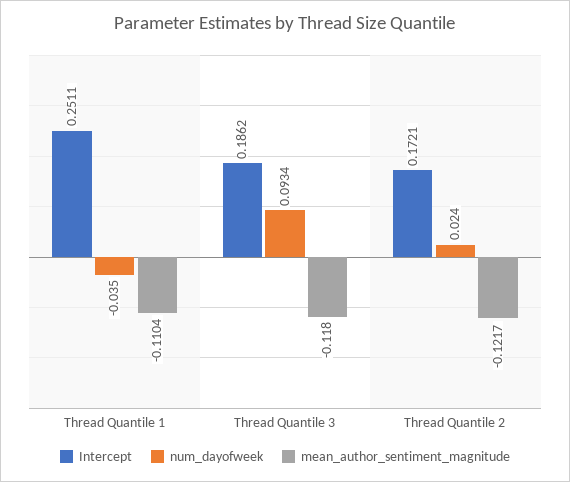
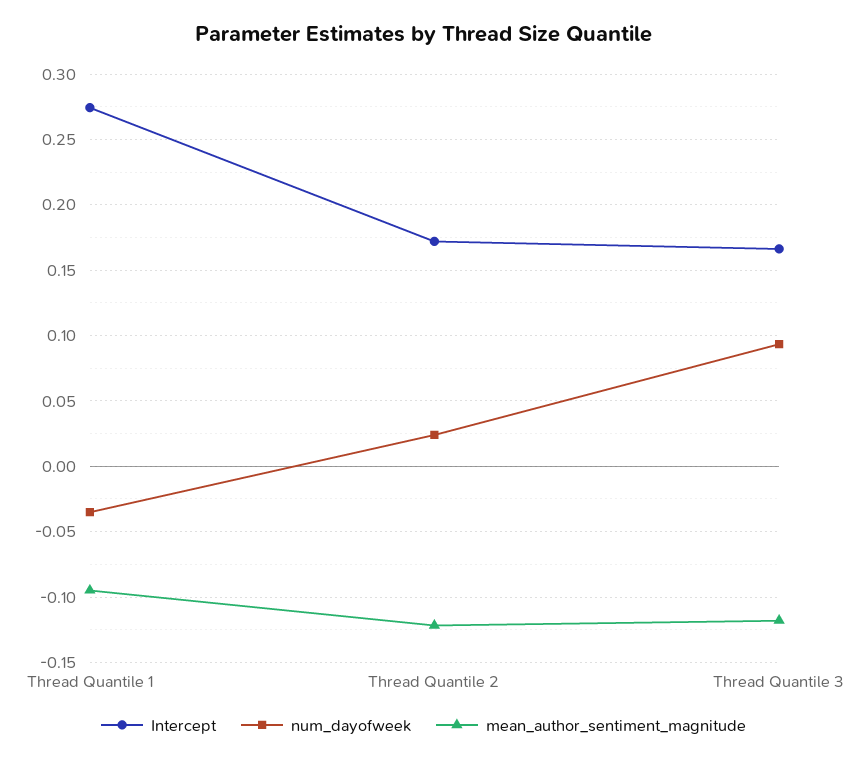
  {
    "Intercept": {
-     "Thread Quantile 1": 0.2511,
+     "Thread Quantile 1": 0.275,
-     "Thread Quantile 3": 0.1862,
+     "Thread Quantile 3": 0.165,
      "Thread Quantile 2": 0.1721
    },
    "num_dayofweek": {
      "Thread Quantile 1": -0.035,
      "Thread Quantile 3": 0.0934,
      "Thread Quantile 2": 0.024
    },
    "mean_author_sentiment_magnitude": {
-     "Thread Quantile 1": -0.1104,
+     "Thread Quantile 1": -0.095,
      "Thread Quantile 3": -0.118,
      "Thread Quantile 2": -0.1217
    }
  }

